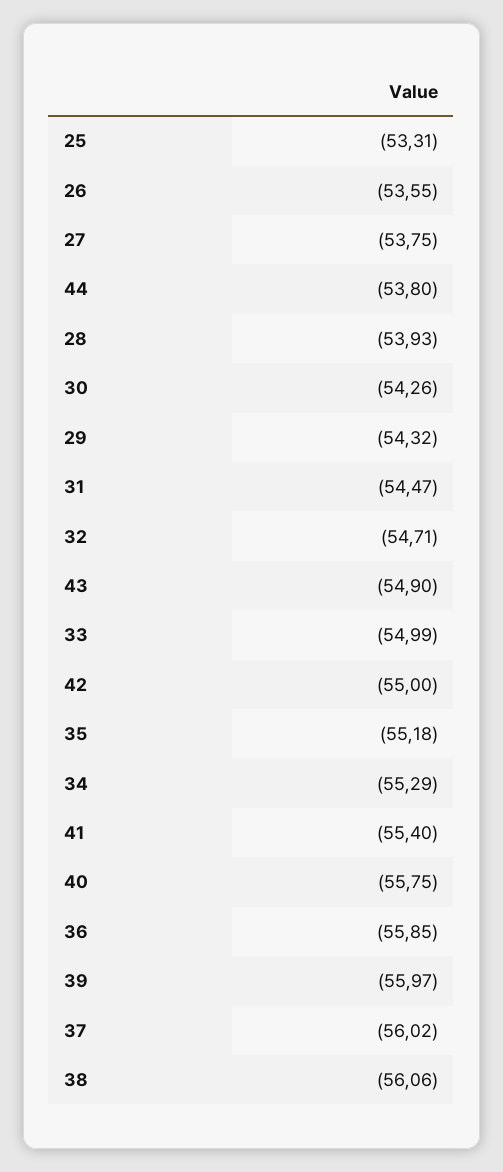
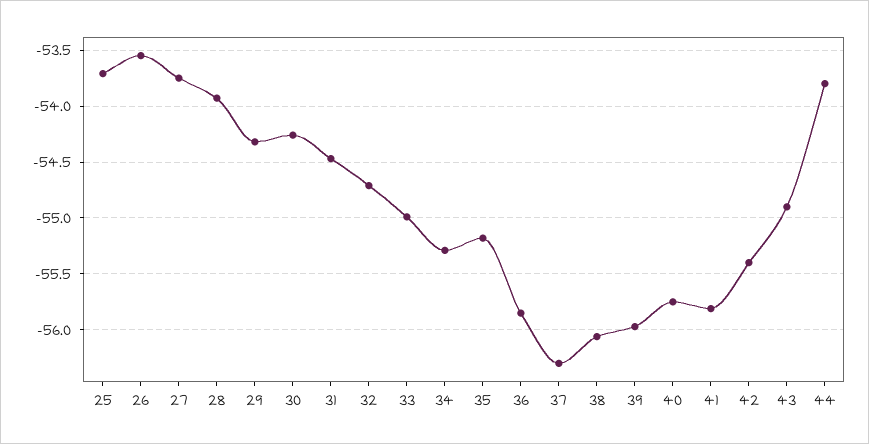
  {
-   "25": -53.31,
+   "25": -53.7,
    "26": -53.55,
    "27": -53.75,
    "44": -53.8,
    "28": -53.93,
    "30": -54.26,
    "29": -54.32,
    "31": -54.47,
    "32": -54.71,
    "43": -54.9,
    "33": -54.99,
-   "42": -55,
+   "42": -55.4,
    "35": -55.18,
    "34": -55.29,
-   "41": -55.4,
+   "41": -55.8,
    "40": -55.75,
    "36": -55.85,
    "39": -55.97,
-   "37": -56.02,
+   "37": -56.3,
    "38": -56.06
  }

